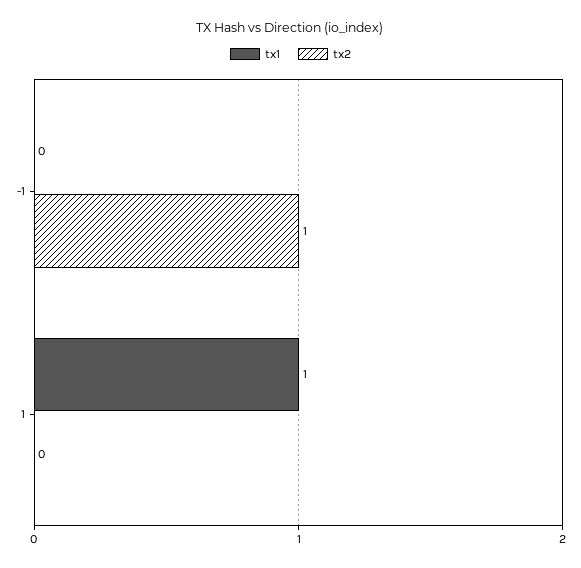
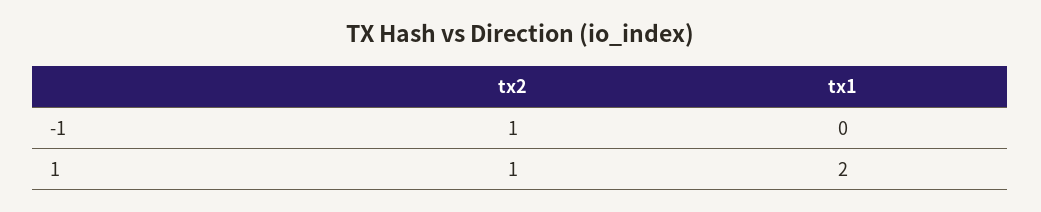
  {
    "tx1": {
      "-1": 0,
-     "1": 1
+     "1": 2
    },
    "tx2": {
      "-1": 1,
-     "1": 0
+     "1": 1
    }
  }

